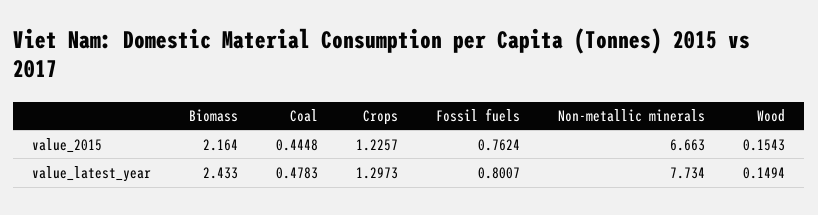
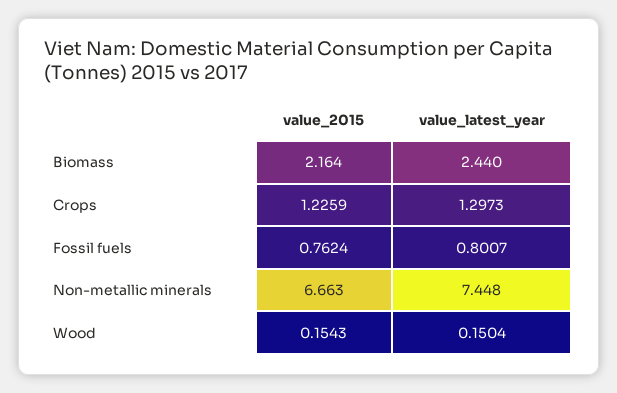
  {
    "Biomass": {
      "value_2015": 2.164,
-     "value_latest_year": 2.433
+     "value_latest_year": 2.44
    },
-   "Coal": {
-     "value_2015": 0.4448,
-     "value_latest_year": 0.4783
-   },
    "Crops": {
-     "value_2015": 1.2257,
+     "value_2015": 1.2259,
      "value_latest_year": 1.2973
    },
    "Fossil fuels": {
      "value_2015": 0.7624,
      "value_latest_year": 0.8007
    },
    "Non-metallic minerals": {
      "value_2015": 6.663,
-     "value_latest_year": 7.734
+     "value_latest_year": 7.448
    },
    "Wood": {
      "value_2015": 0.1543,
-     "value_latest_year": 0.1494
+     "value_latest_year": 0.1504
    }
  }

